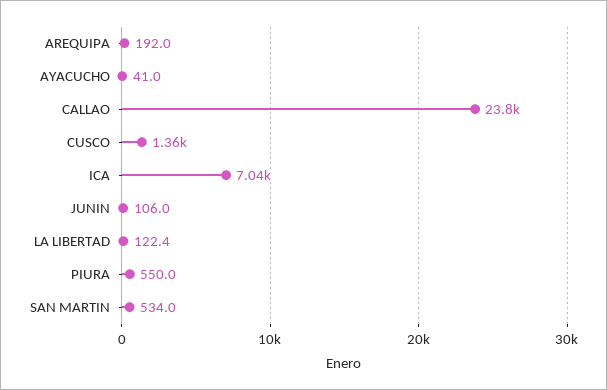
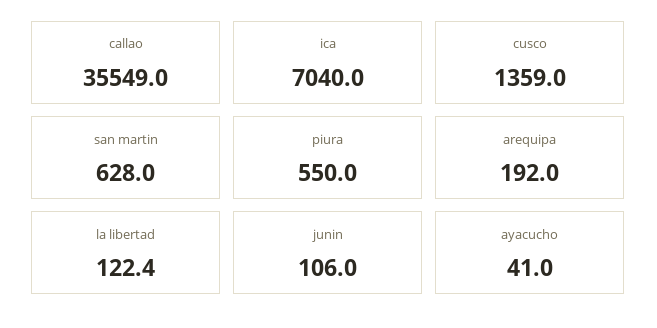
  {
    "AREQUIPA": 192,
    "AYACUCHO": 41,
-   "CALLAO": 23800,
+   "CALLAO": 35549,
    "CUSCO": 1359,
    "ICA": 7040,
    "JUNIN": 106,
    "LA LIBERTAD": 122.4,
    "PIURA": 550,
-   "SAN MARTIN": 534
+   "SAN MARTIN": 628
  }

